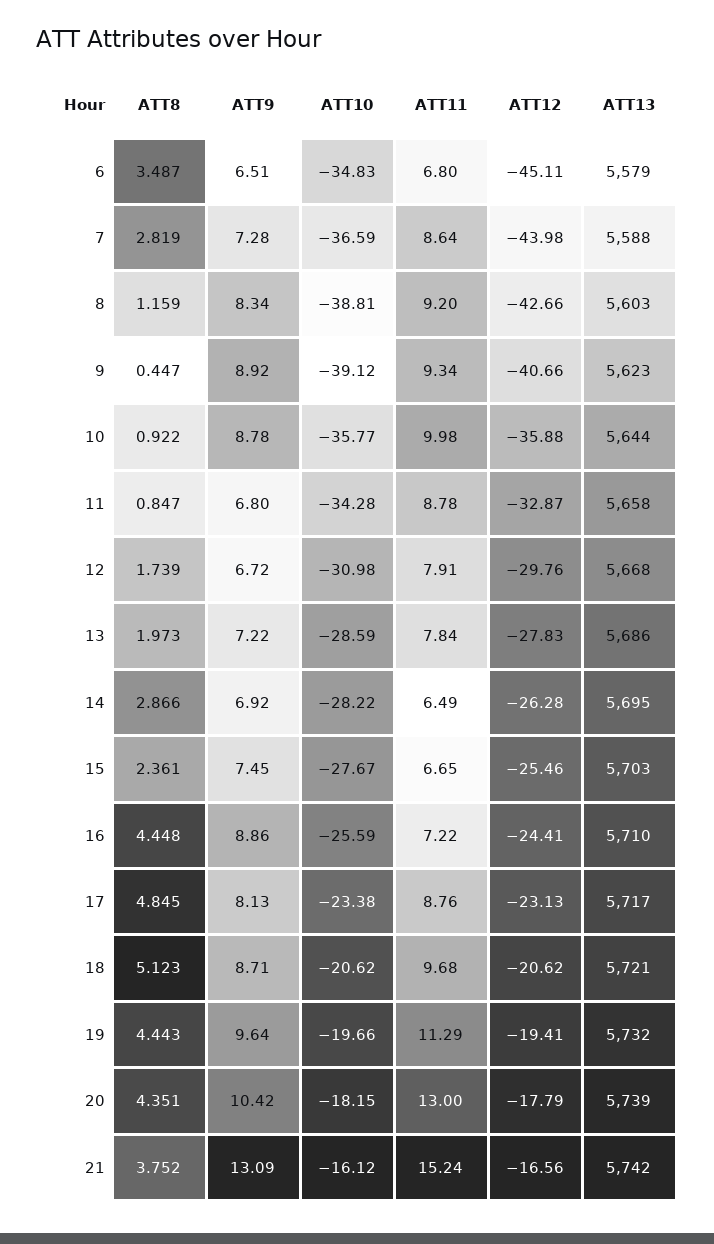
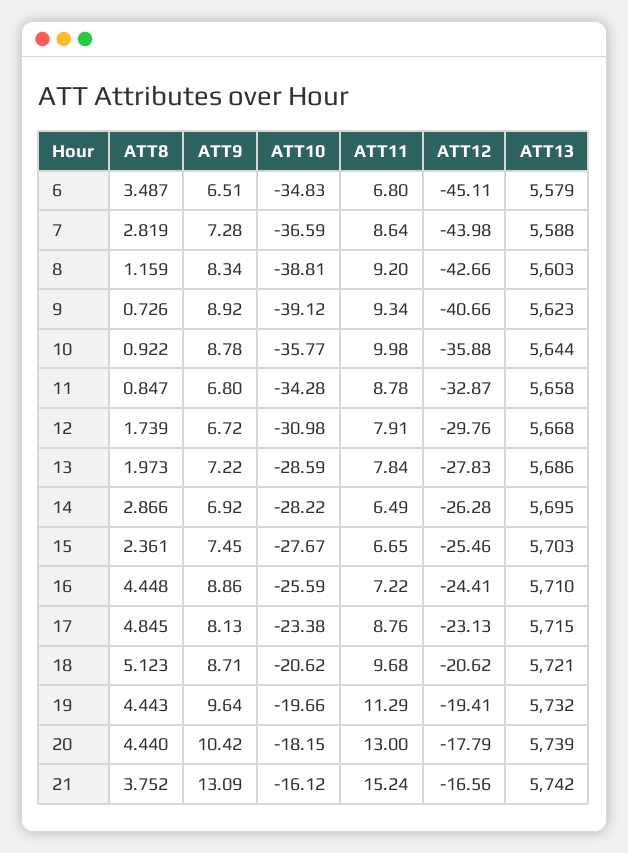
  {
    "ATT8": {
      "6": 3.487,
      "7": 2.819,
      "8": 1.159,
-     "9": 0.447,
+     "9": 0.726,
      "10": 0.922,
      "11": 0.847,
      "12": 1.739,
      "13": 1.973,
      "14": 2.866,
      "15": 2.361,
      "16": 4.448,
      "17": 4.845,
      "18": 5.123,
      "19": 4.443,
-     "20": 4.351,
+     "20": 4.44,
      "21": 3.752
    },
    "ATT9": {
      "6": 6.51,
      "7": 7.28,
      "8": 8.34,
      "9": 8.92,
      "10": 8.78,
      "11": 6.8,
      "12": 6.72,
      "13": 7.22,
      "14": 6.92,
      "15": 7.45,
      "16": 8.86,
      "17": 8.13,
      "18": 8.71,
      "19": 9.64,
      "20": 10.42,
      "21": 13.09
    },
    "ATT10": {
      "6": -34.83,
      "7": -36.59,
      "8": -38.81,
      "9": -39.12,
      "10": -35.77,
      "11": -34.28,
      "12": -30.98,
      "13": -28.59,
      "14": -28.22,
      "15": -27.67,
      "16": -25.59,
      "17": -23.38,
      "18": -20.62,
      "19": -19.66,
      "20": -18.15,
      "21": -16.12
    },
    "ATT11": {
      "6": 6.8,
      "7": 8.64,
      "8": 9.2,
      "9": 9.34,
      "10": 9.98,
      "11": 8.78,
      "12": 7.91,
      "13": 7.84,
      "14": 6.49,
      "15": 6.65,
      "16": 7.22,
      "17": 8.76,
      "18": 9.68,
      "19": 11.29,
      "20": 13,
      "21": 15.24
    },
    "ATT12": {
      "6": -45.11,
      "7": -43.98,
      "8": -42.66,
      "9": -40.66,
      "10": -35.88,
      "11": -32.87,
      "12": -29.76,
      "13": -27.83,
      "14": -26.28,
      "15": -25.46,
      "16": -24.41,
      "17": -23.13,
      "18": -20.62,
      "19": -19.41,
      "20": -17.79,
      "21": -16.56
    },
    "ATT13": {
      "6": 5579,
      "7": 5588,
      "8": 5603,
      "9": 5623,
      "10": 5644,
      "11": 5658,
      "12": 5668,
      "13": 5686,
      "14": 5695,
      "15": 5703,
      "16": 5710,
-     "17": 5717,
+     "17": 5715,
      "18": 5721,
      "19": 5732,
      "20": 5739,
      "21": 5742
    }
  }

